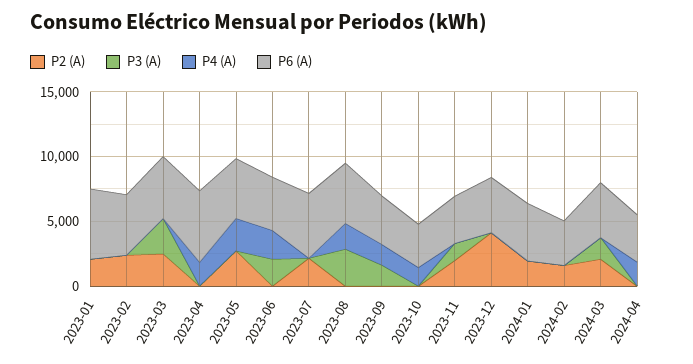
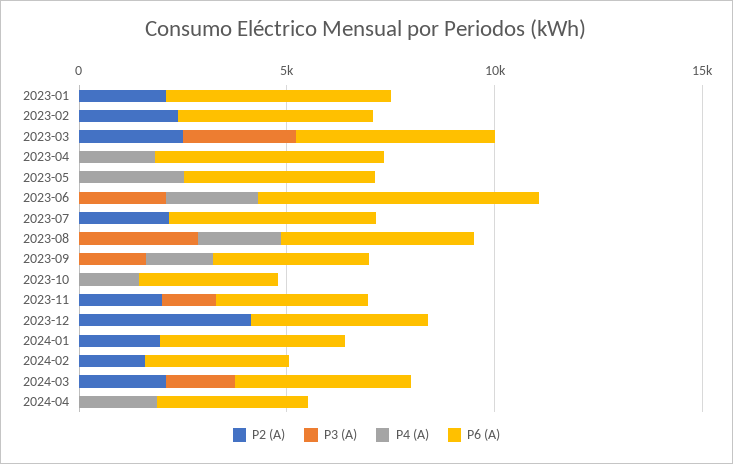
  {
    "P2 (A)": {
      "2023-01": 2000,
      "2023-02": 2000,
      "2023-03": 2000,
      "2023-04": 0,
-     "2023-05": 3000,
+     "2023-05": 0,
      "2023-06": 0,
      "2023-07": 2000,
      "2023-08": 0,
      "2023-09": 0,
      "2023-10": 0,
      "2023-11": 2000,
      "2023-12": 4000,
      "2024-01": 2000,
      "2024-02": 2000,
      "2024-03": 2000,
      "2024-04": 0
    },
    "P3 (A)": {
      "2023-01": 0,
      "2023-02": 0,
      "2023-03": 3000,
      "2023-04": 0,
      "2023-05": 0,
      "2023-06": 2000,
      "2023-07": 0,
      "2023-08": 3000,
      "2023-09": 2000,
      "2023-10": 0,
      "2023-11": 1000,
      "2023-12": 0,
      "2024-01": 0,
      "2024-02": 0,
      "2024-03": 2000,
      "2024-04": 0
    },
    "P4 (A)": {
      "2023-01": 0,
      "2023-02": 0,
      "2023-03": 0,
      "2023-04": 2000,
      "2023-05": 3000,
      "2023-06": 2000,
      "2023-07": 0,
      "2023-08": 2000,
      "2023-09": 2000,
      "2023-10": 1000,
      "2023-11": 0,
      "2023-12": 0,
      "2024-01": 0,
      "2024-02": 0,
      "2024-03": 0,
      "2024-04": 2000
    },
    "P6 (A)": {
      "2023-01": 5000,
      "2023-02": 5000,
      "2023-03": 5000,
      "2023-04": 6000,
      "2023-05": 5000,
-     "2023-06": 4000,
+     "2023-06": 7000,
      "2023-07": 5000,
      "2023-08": 5000,
      "2023-09": 4000,
      "2023-10": 3000,
      "2023-11": 4000,
      "2023-12": 4000,
      "2024-01": 4000,
      "2024-02": 3000,
      "2024-03": 4000,
      "2024-04": 4000
    }
  }

